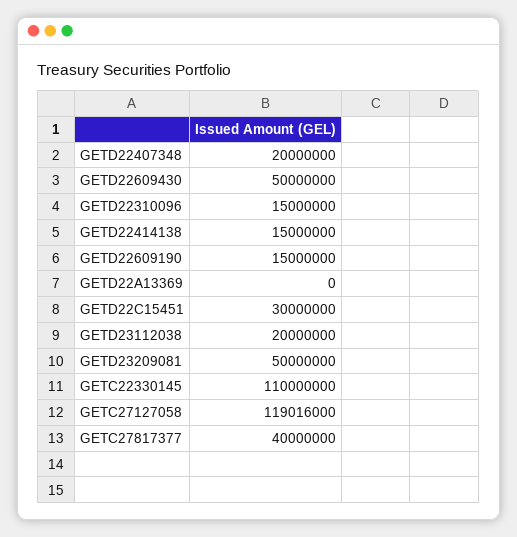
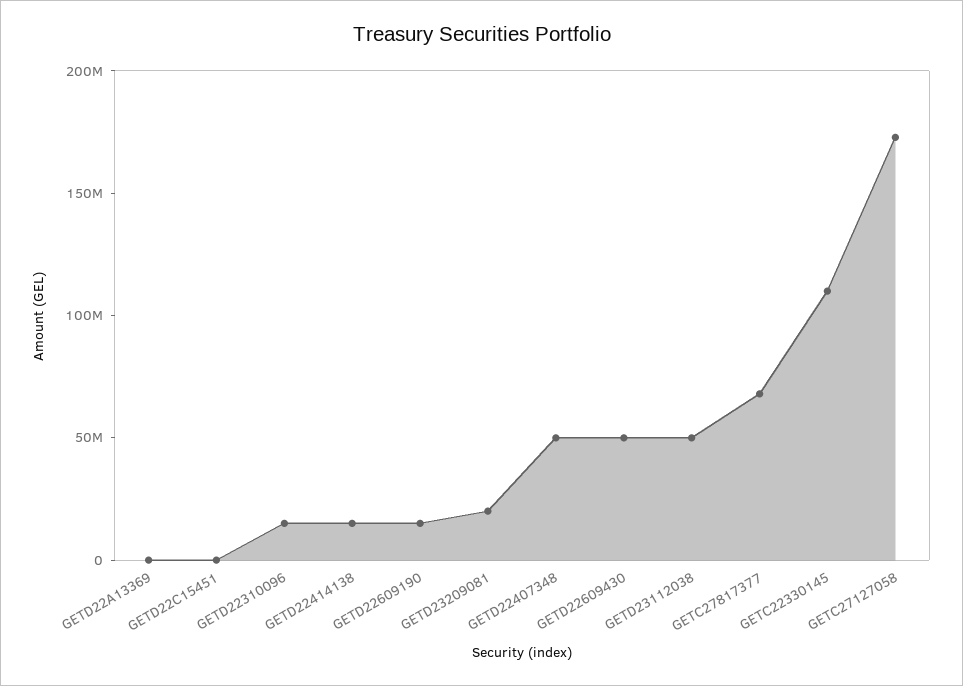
  {
-   "GETD22407348": 20000000,
+   "GETD22407348": 50000000,
    "GETD22609430": 50000000,
    "GETD22310096": 15000000,
    "GETD22414138": 15000000,
    "GETD22609190": 15000000,
    "GETD22A13369": 0,
-   "GETD22C15451": 30000000,
+   "GETD22C15451": 0,
-   "GETD23112038": 20000000,
+   "GETD23112038": 50000000,
-   "GETD23209081": 50000000,
+   "GETD23209081": 20000000,
    "GETC22330145": 110000000,
-   "GETC27127058": 119016000,
+   "GETC27127058": 170000000,
-   "GETC27817377": 40000000
+   "GETC27817377": 70000000
  }

